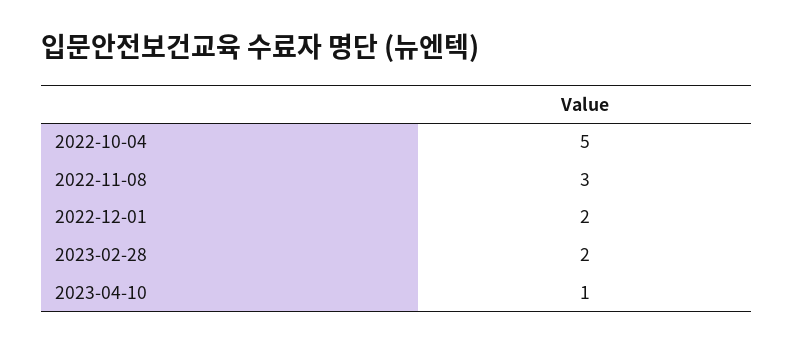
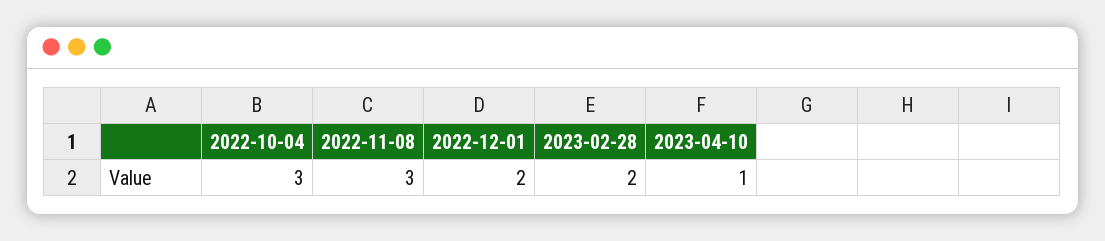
  {
-   "2022-10-04": 5,
+   "2022-10-04": 3,
    "2022-11-08": 3,
    "2022-12-01": 2,
    "2023-02-28": 2,
    "2023-04-10": 1
  }

